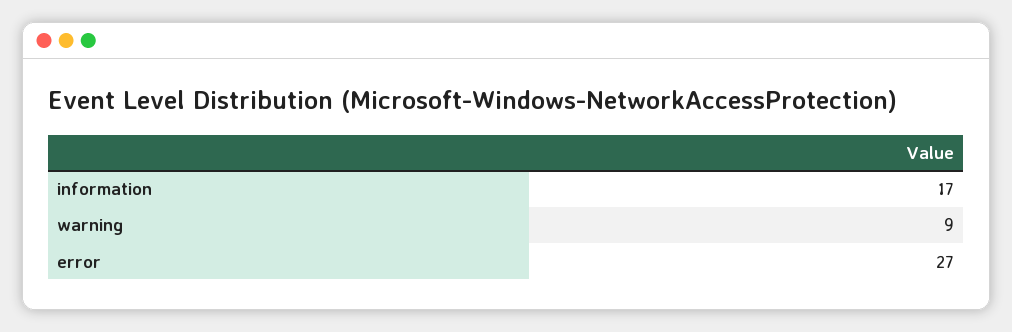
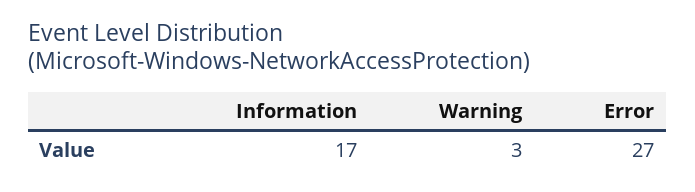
  {
    "information": 17,
-   "warning": 9,
+   "warning": 3,
    "error": 27
  }

